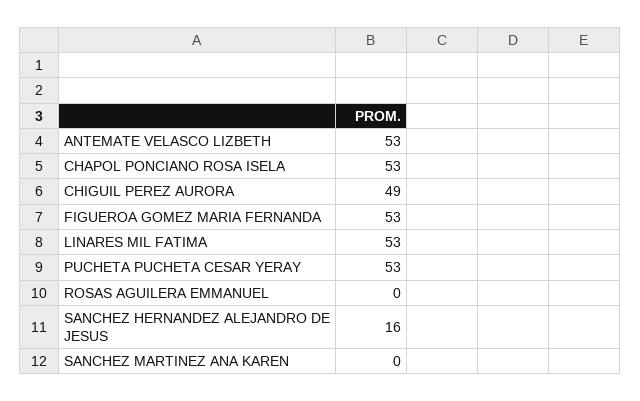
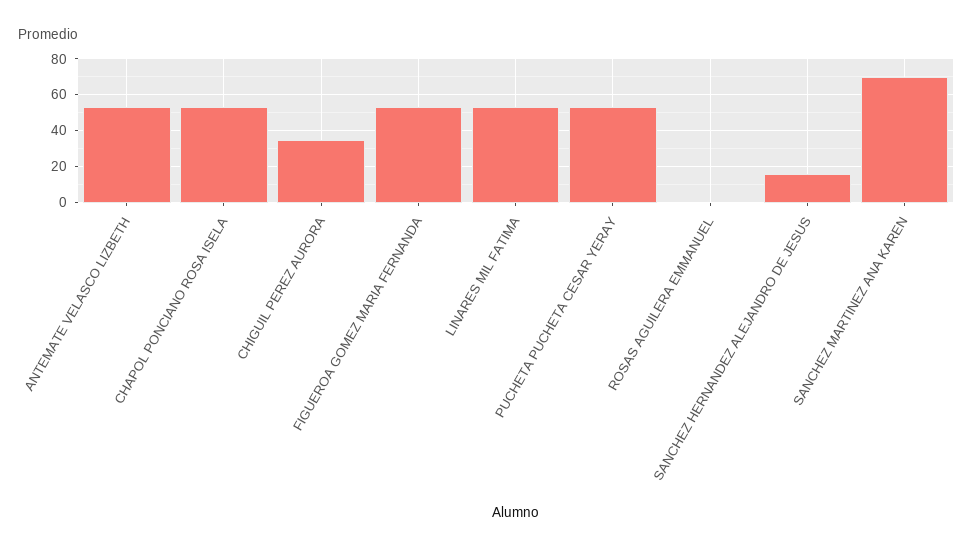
  {
    "ANTEMATE VELASCO LIZBETH": 53,
    "CHAPOL PONCIANO ROSA ISELA": 53,
-   "CHIGUIL PEREZ AURORA": 49,
+   "CHIGUIL PEREZ AURORA": 35,
    "FIGUEROA GOMEZ MARIA FERNANDA": 53,
    "LINARES MIL FATIMA": 53,
    "PUCHETA PUCHETA CESAR YERAY": 53,
    "ROSAS AGUILERA EMMANUEL": 0,
    "SANCHEZ HERNANDEZ ALEJANDRO DE JESUS": 16,
-   "SANCHEZ MARTINEZ ANA KAREN": 0
+   "SANCHEZ MARTINEZ ANA KAREN": 70
  }

